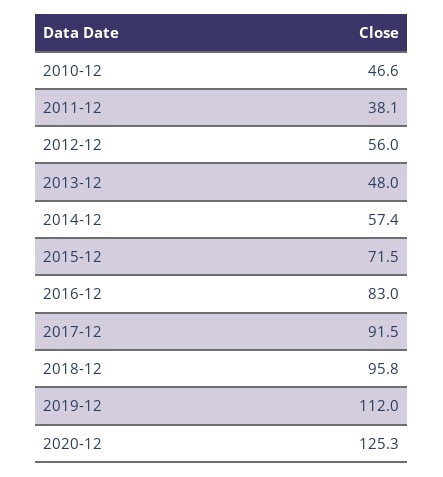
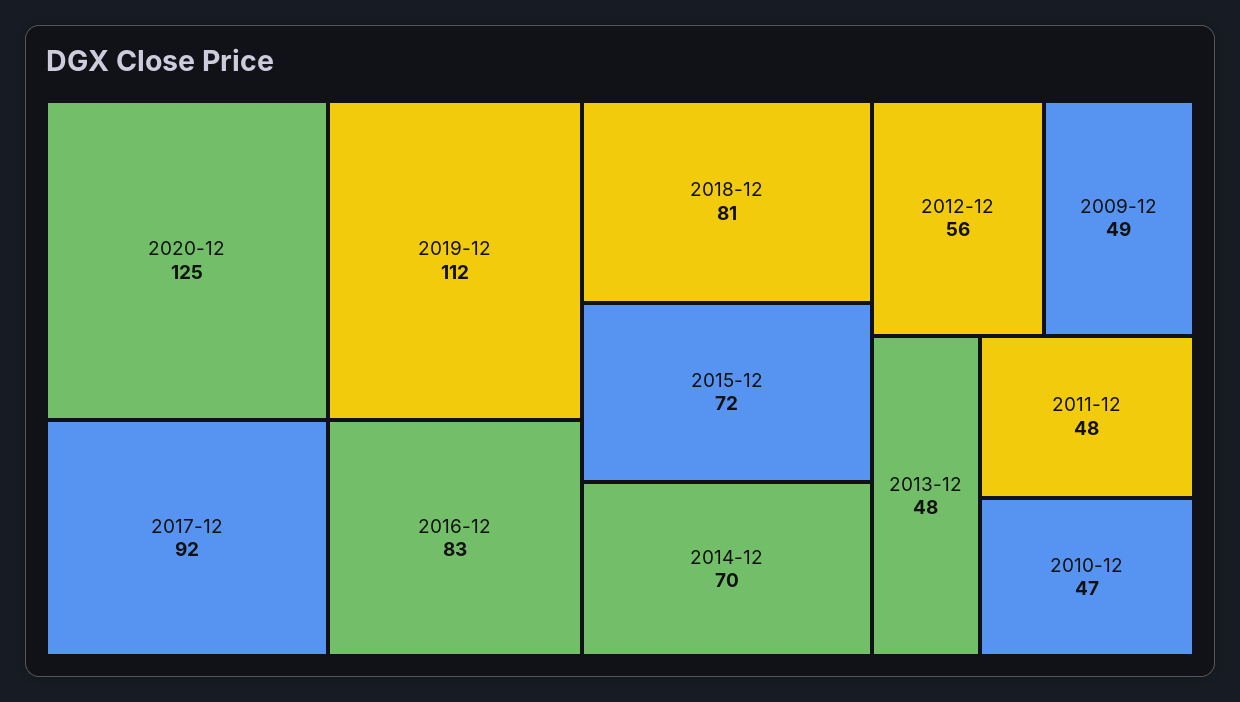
  {
    "2010-12": 46.6,
-   "2011-12": 38.1,
+   "2011-12": 48,
    "2012-12": 56,
    "2013-12": 48,
-   "2014-12": 57.4,
+   "2014-12": 70,
    "2015-12": 71.5,
    "2016-12": 83,
    "2017-12": 91.5,
-   "2018-12": 95.8,
+   "2018-12": 81,
    "2019-12": 112,
-   "2020-12": 125.3
+   "2020-12": 125.3,
+   "2009-12": 49
  }

